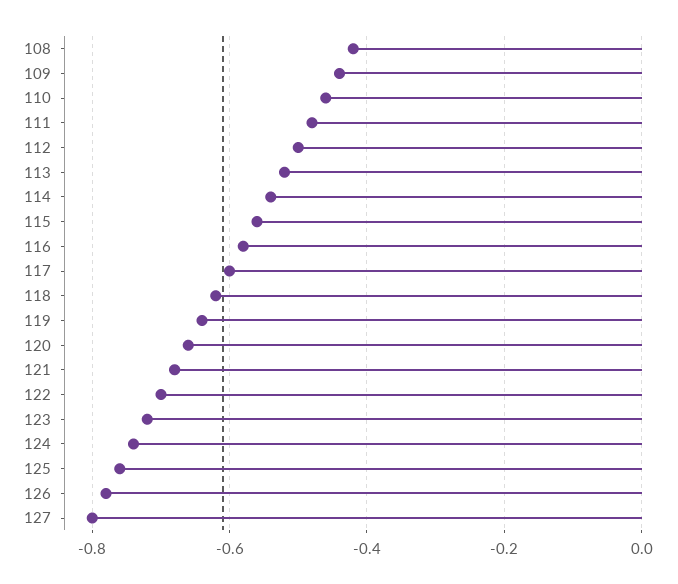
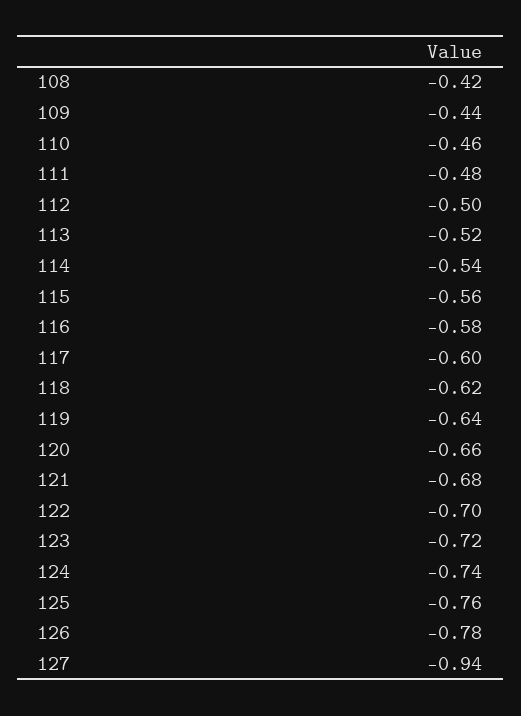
  {
    "108": -0.42,
    "109": -0.44,
    "110": -0.46,
    "111": -0.48,
    "112": -0.5,
    "113": -0.52,
    "114": -0.54,
    "115": -0.56,
    "116": -0.58,
    "117": -0.6,
    "118": -0.62,
    "119": -0.64,
    "120": -0.66,
    "121": -0.68,
    "122": -0.7,
    "123": -0.72,
    "124": -0.74,
    "125": -0.76,
    "126": -0.78,
-   "127": -0.8
+   "127": -0.94
  }

